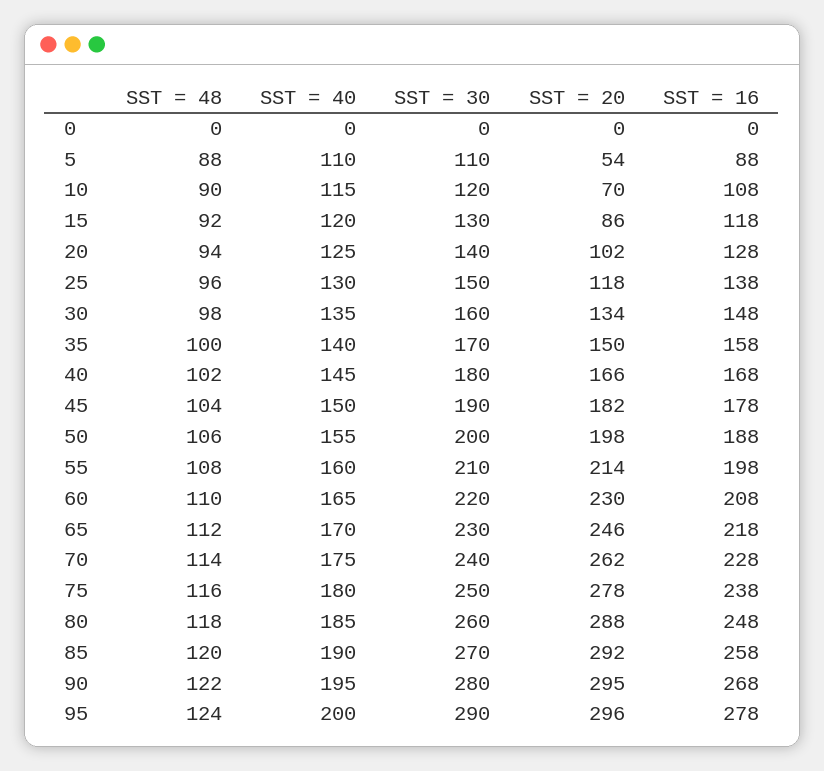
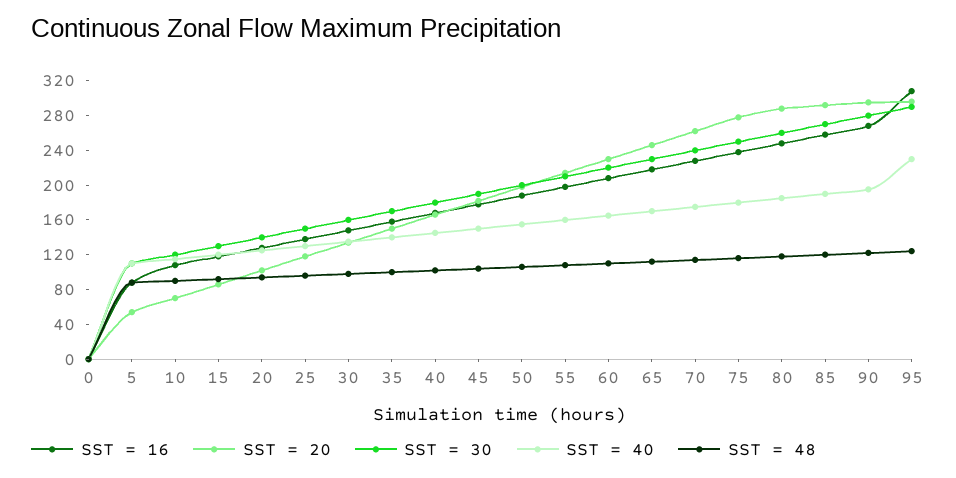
  {
    "SST = 48": {
      "0": 0,
      "5": 88,
      "10": 90,
      "15": 92,
      "20": 94,
      "25": 96,
      "30": 98,
      "35": 100,
      "40": 102,
      "45": 104,
      "50": 106,
      "55": 108,
      "60": 110,
      "65": 112,
      "70": 114,
      "75": 116,
      "80": 118,
      "85": 120,
      "90": 122,
      "95": 124
    },
    "SST = 40": {
      "0": 0,
      "5": 110,
      "10": 115,
      "15": 120,
      "20": 125,
      "25": 130,
      "30": 135,
      "35": 140,
      "40": 145,
      "45": 150,
      "50": 155,
      "55": 160,
      "60": 165,
      "65": 170,
      "70": 175,
      "75": 180,
      "80": 185,
      "85": 190,
      "90": 195,
-     "95": 200
+     "95": 230
    },
    "SST = 30": {
      "0": 0,
      "5": 110,
      "10": 120,
      "15": 130,
      "20": 140,
      "25": 150,
      "30": 160,
      "35": 170,
      "40": 180,
      "45": 190,
      "50": 200,
      "55": 210,
      "60": 220,
      "65": 230,
      "70": 240,
      "75": 250,
      "80": 260,
      "85": 270,
      "90": 280,
      "95": 290
    },
    "SST = 20": {
      "0": 0,
      "5": 54,
      "10": 70,
      "15": 86,
      "20": 102,
      "25": 118,
      "30": 134,
      "35": 150,
      "40": 166,
      "45": 182,
      "50": 198,
      "55": 214,
      "60": 230,
      "65": 246,
      "70": 262,
      "75": 278,
      "80": 288,
      "85": 292,
      "90": 295,
      "95": 296
    },
    "SST = 16": {
      "0": 0,
      "5": 88,
      "10": 108,
      "15": 118,
      "20": 128,
      "25": 138,
      "30": 148,
      "35": 158,
      "40": 168,
      "45": 178,
      "50": 188,
      "55": 198,
      "60": 208,
      "65": 218,
      "70": 228,
      "75": 238,
      "80": 248,
      "85": 258,
      "90": 268,
-     "95": 278
+     "95": 310
    }
  }

